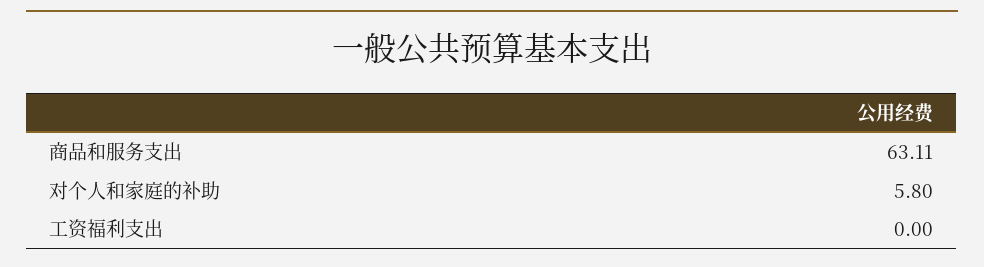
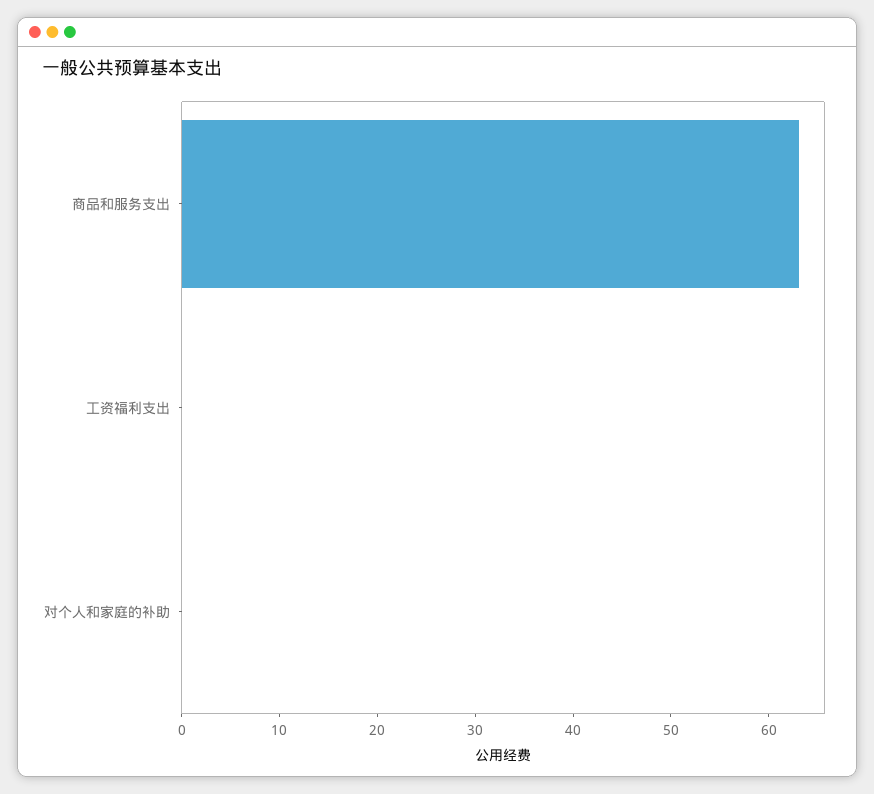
  {
    "商品和服务支出": 63.11,
-   "对个人和家庭的补助": 5.8,
+   "对个人和家庭的补助": 0,
    "工资福利支出": 0
  }

